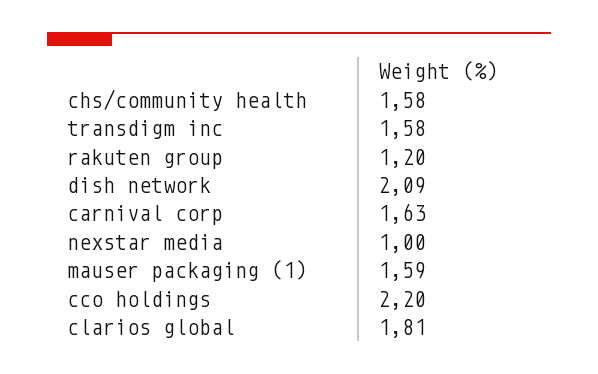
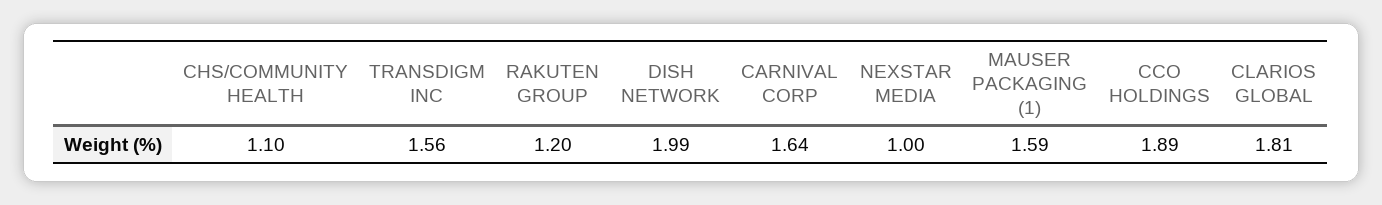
  {
-   "chs/community health": 1.58,
+   "chs/community health": 1.1,
-   "transdigm inc": 1.58,
+   "transdigm inc": 1.56,
    "rakuten group": 1.2,
-   "dish network": 2.09,
+   "dish network": 1.99,
-   "carnival corp": 1.63,
+   "carnival corp": 1.64,
    "nexstar media": 1,
    "mauser packaging (1)": 1.59,
-   "cco holdings": 2.2,
+   "cco holdings": 1.89,
    "clarios global": 1.81
  }

